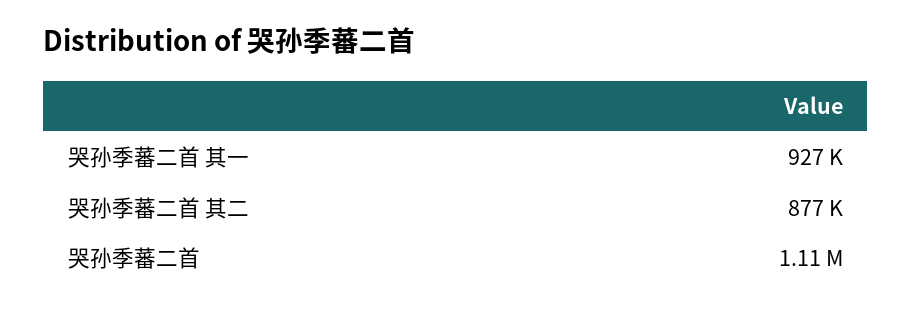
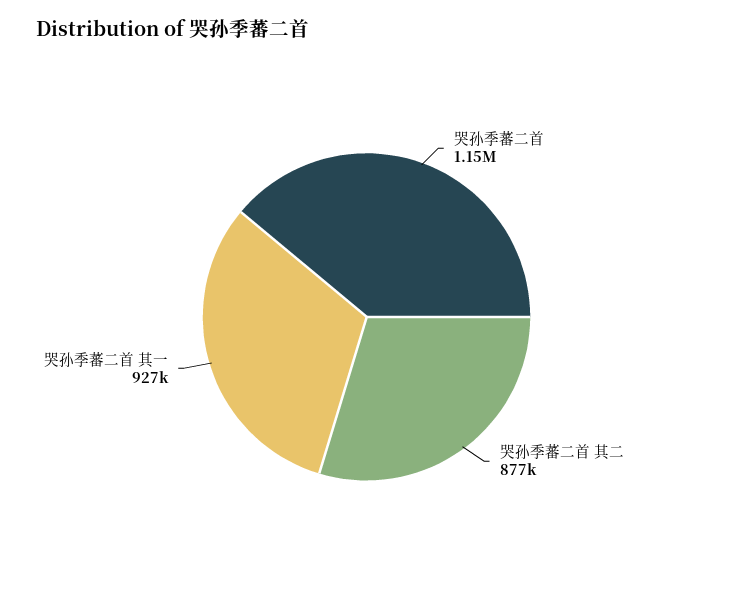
  {
    "哭孙季蕃二首 其一": 927000,
    "哭孙季蕃二首 其二": 877000,
-   "哭孙季蕃二首": 1110000
+   "哭孙季蕃二首": 1150000
  }

